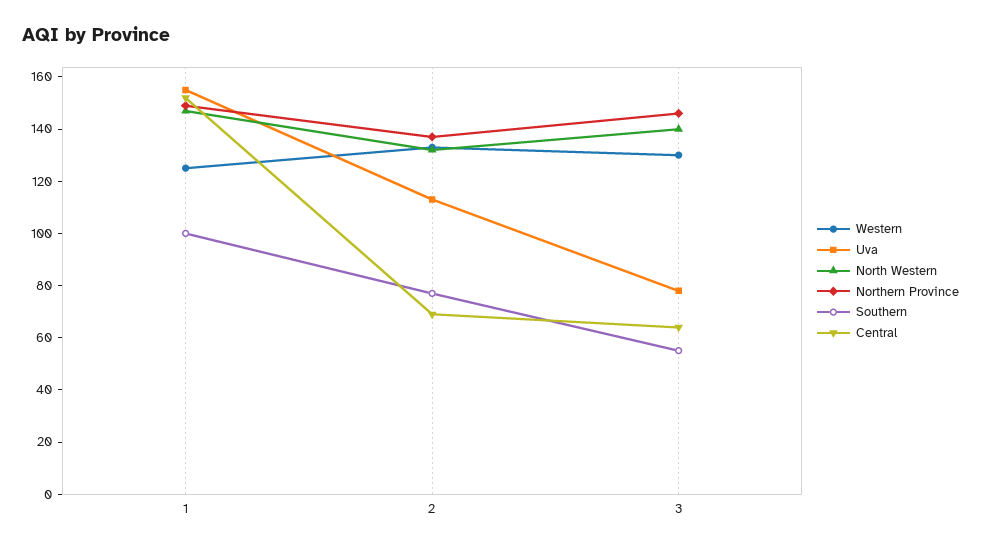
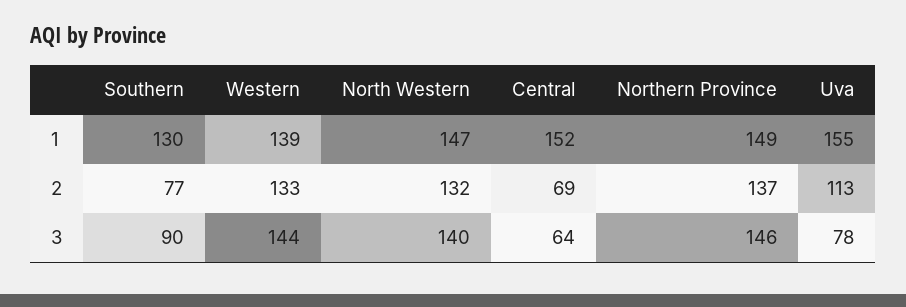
  {
    "Western": {
-     "1": 125,
+     "1": 139,
      "2": 133,
-     "3": 130
+     "3": 144
    },
    "Uva": {
      "1": 155,
      "2": 113,
      "3": 78
    },
    "North Western": {
      "1": 147,
      "2": 132,
      "3": 140
    },
    "Northern Province": {
      "1": 149,
      "2": 137,
      "3": 146
    },
    "Southern": {
-     "1": 100,
+     "1": 130,
      "2": 77,
-     "3": 55
+     "3": 90
    },
    "Central": {
      "1": 152,
      "2": 69,
      "3": 64
    }
  }

